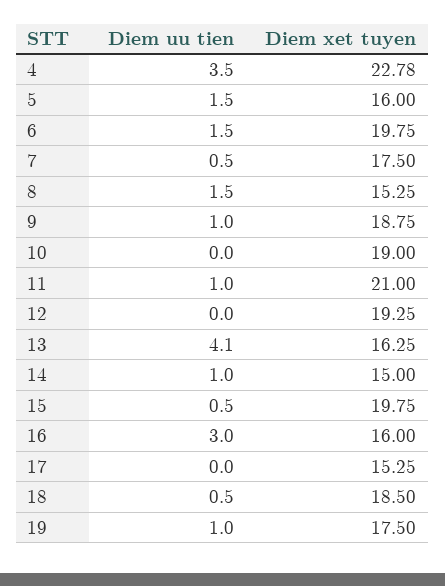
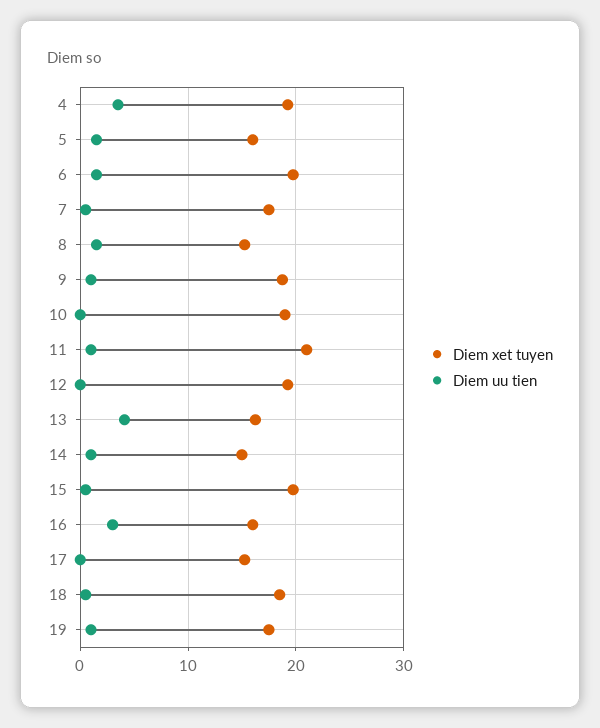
  {
    "Diem uu tien": {
      "4": 3.5,
      "5": 1.5,
      "6": 1.5,
      "7": 0.5,
      "8": 1.5,
      "9": 1,
      "10": 0,
      "11": 1,
      "12": 0,
      "13": 4.1,
      "14": 1,
      "15": 0.5,
      "16": 3,
      "17": 0,
      "18": 0.5,
      "19": 1
    },
    "Diem xet tuyen": {
-     "4": 22.78,
+     "4": 19,
      "5": 16,
      "6": 19.75,
      "7": 17.5,
      "8": 15.25,
      "9": 18.75,
      "10": 19,
      "11": 21,
      "12": 19.25,
      "13": 16.25,
      "14": 15,
      "15": 19.75,
      "16": 16,
      "17": 15.25,
      "18": 18.5,
      "19": 17.5
    }
  }

